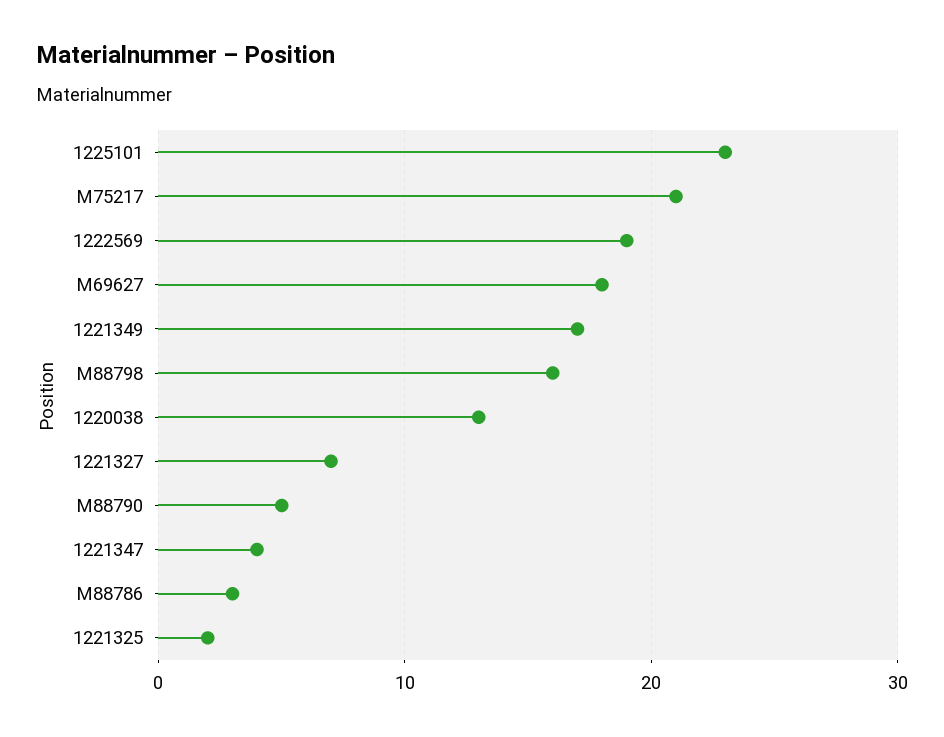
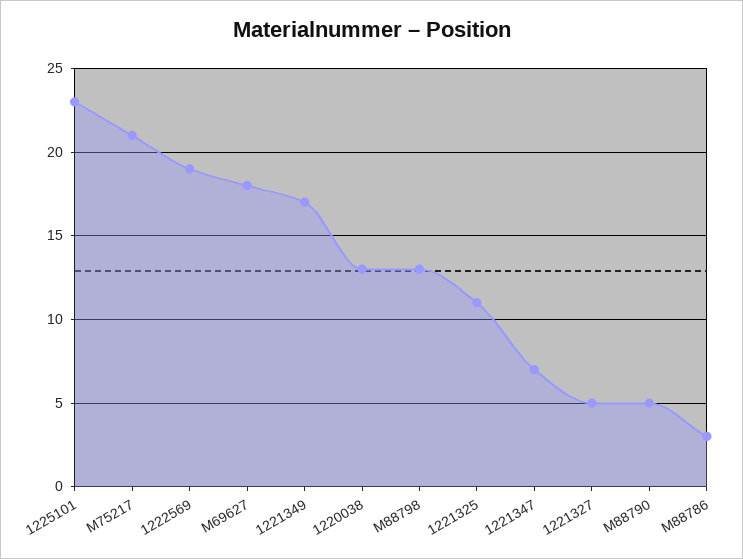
  {
    "1225101": 23,
    "M75217": 21,
    "1222569": 19,
    "M69627": 18,
    "1221349": 17,
-   "M88798": 16,
+   "M88798": 13,
    "1220038": 13,
-   "1221327": 7,
+   "1221327": 5,
    "M88790": 5,
-   "1221347": 4,
+   "1221347": 7,
    "M88786": 3,
-   "1221325": 2
+   "1221325": 11
  }

